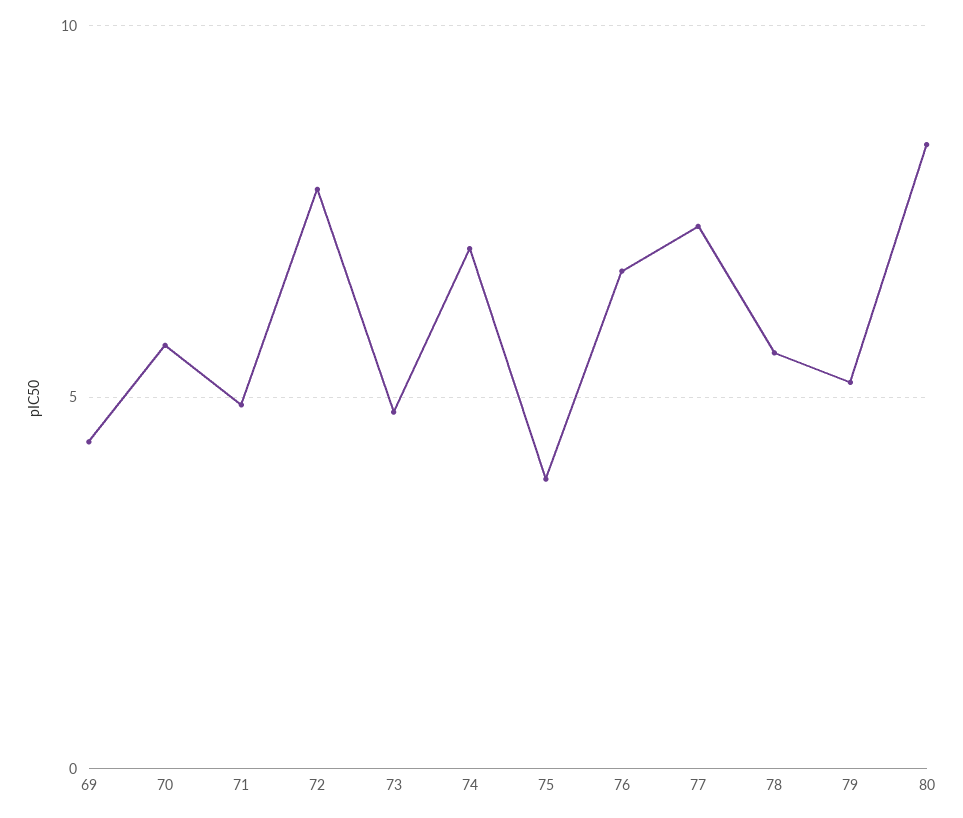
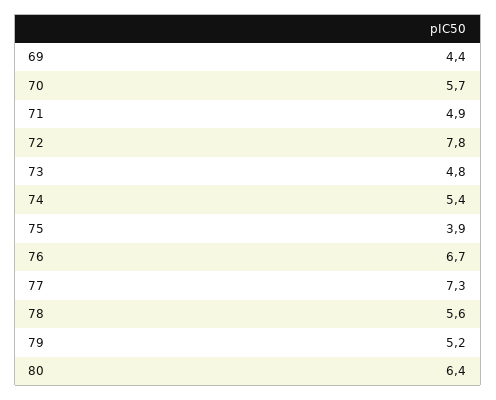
  {
    "69": 4.4,
    "70": 5.7,
    "71": 4.9,
    "72": 7.8,
    "73": 4.8,
-   "74": 7,
+   "74": 5.4,
    "75": 3.9,
    "76": 6.7,
    "77": 7.3,
    "78": 5.6,
    "79": 5.2,
-   "80": 8.5
+   "80": 6.4
  }

